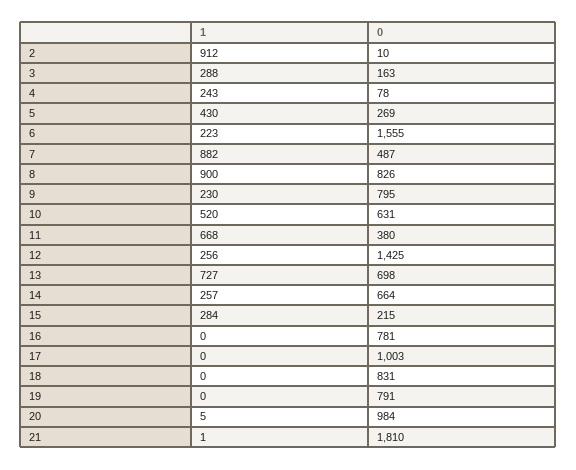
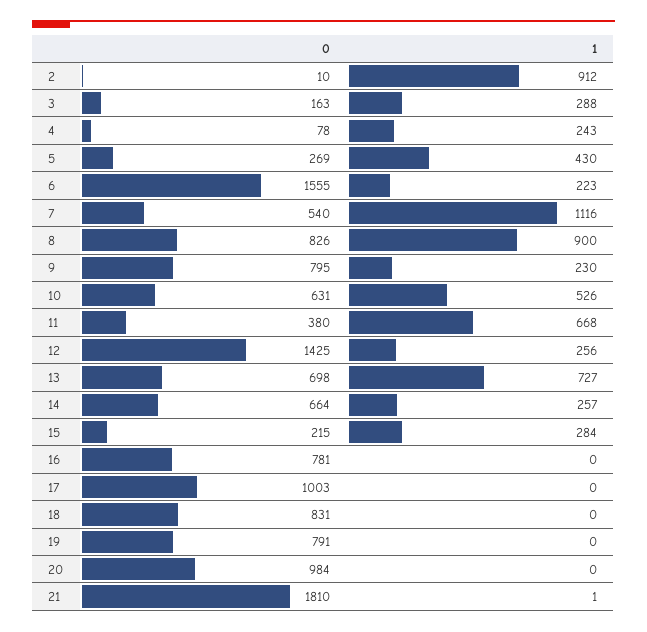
  {
    "1": {
      "2": 912,
      "3": 288,
      "4": 243,
      "5": 430,
      "6": 223,
-     "7": 882,
+     "7": 1116,
      "8": 900,
      "9": 230,
-     "10": 520,
+     "10": 526,
      "11": 668,
      "12": 256,
      "13": 727,
      "14": 257,
      "15": 284,
      "16": 0,
      "17": 0,
      "18": 0,
      "19": 0,
-     "20": 5,
+     "20": 0,
      "21": 1
    },
    "0": {
      "2": 10,
      "3": 163,
      "4": 78,
      "5": 269,
      "6": 1555,
-     "7": 487,
+     "7": 540,
      "8": 826,
      "9": 795,
      "10": 631,
      "11": 380,
      "12": 1425,
      "13": 698,
      "14": 664,
      "15": 215,
      "16": 781,
      "17": 1003,
      "18": 831,
      "19": 791,
      "20": 984,
      "21": 1810
    }
  }

